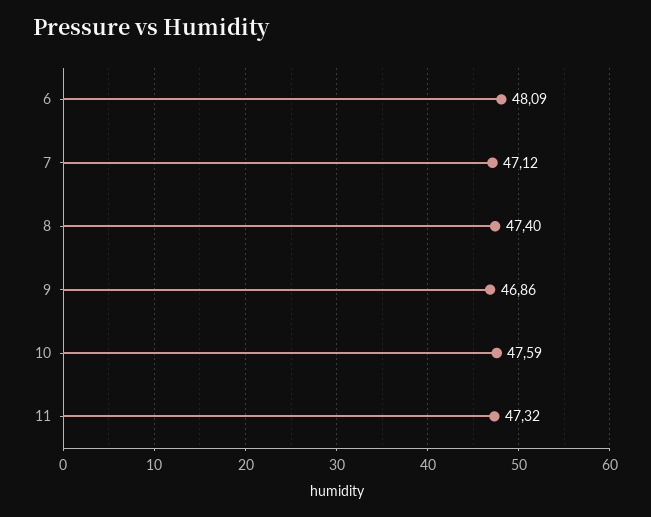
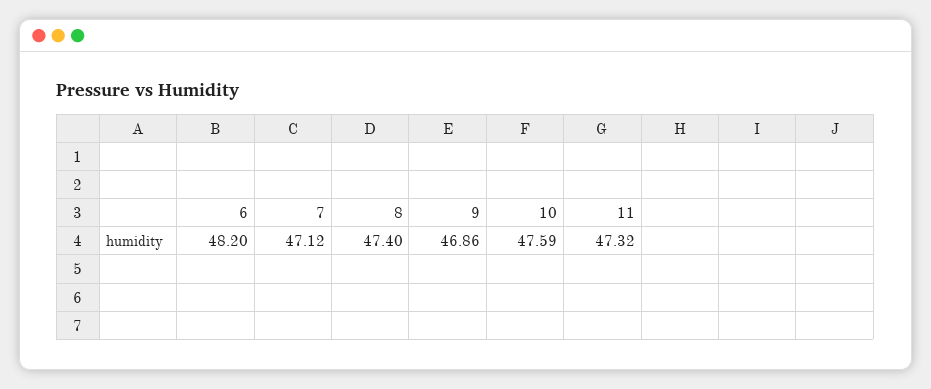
  {
-   "6": 48.09,
+   "6": 48.2,
    "7": 47.12,
    "8": 47.4,
    "9": 46.86,
    "10": 47.59,
    "11": 47.32
  }

